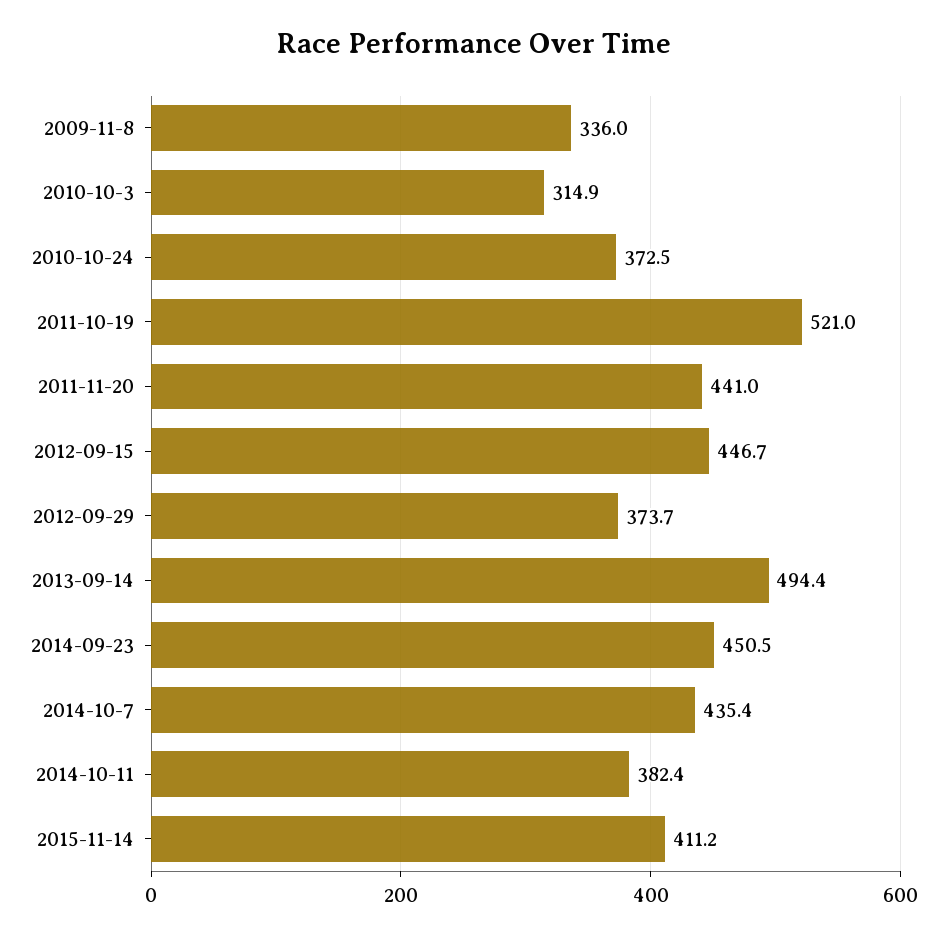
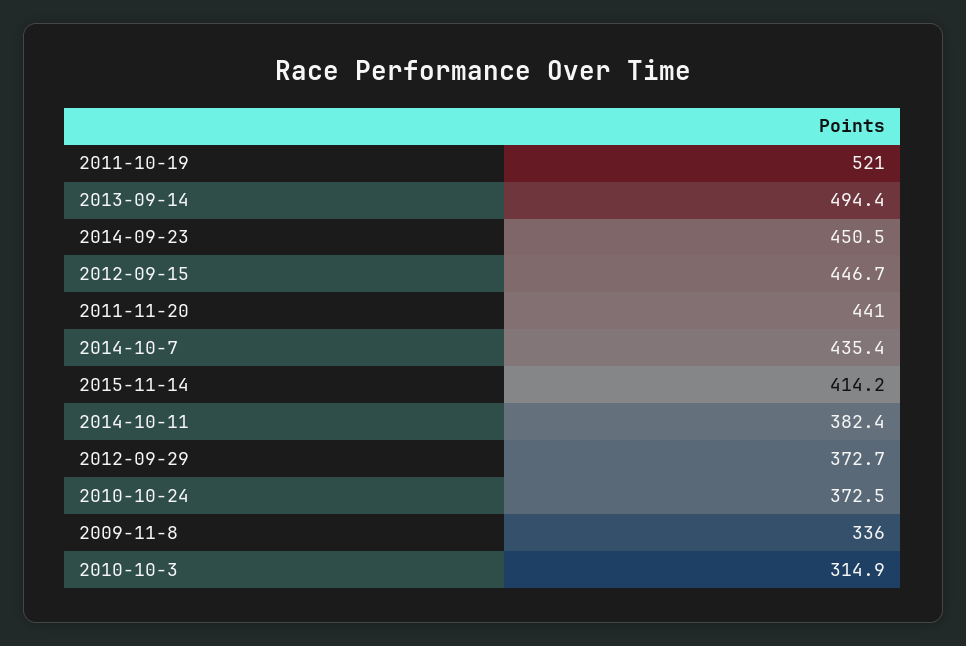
  {
    "2009-11-8": 336,
    "2010-10-3": 314.9,
    "2010-10-24": 372.5,
    "2011-10-19": 521,
    "2011-11-20": 441,
    "2012-09-15": 446.7,
-   "2012-09-29": 373.7,
+   "2012-09-29": 372.7,
    "2013-09-14": 494.4,
    "2014-09-23": 450.5,
    "2014-10-7": 435.4,
    "2014-10-11": 382.4,
-   "2015-11-14": 411.2
+   "2015-11-14": 414.2
  }

